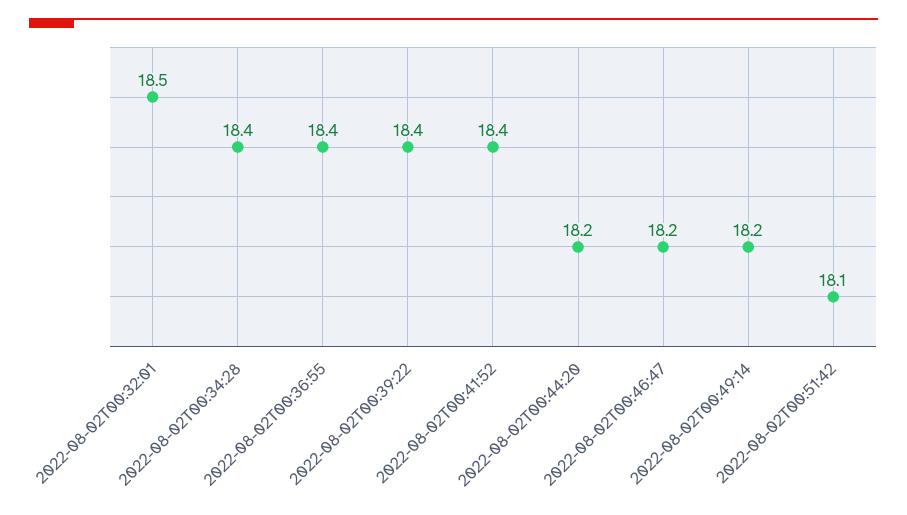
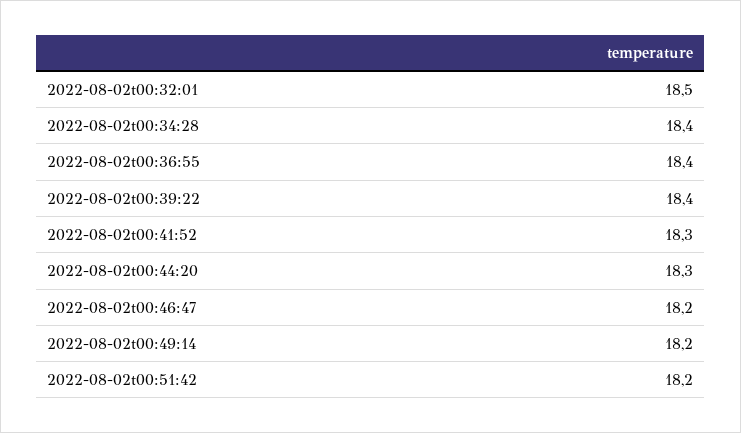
  {
    "2022-08-02T00:32:01": 18.5,
    "2022-08-02T00:34:28": 18.4,
    "2022-08-02T00:36:55": 18.4,
    "2022-08-02T00:39:22": 18.4,
-   "2022-08-02T00:41:52": 18.4,
+   "2022-08-02T00:41:52": 18.3,
-   "2022-08-02T00:44:20": 18.2,
+   "2022-08-02T00:44:20": 18.3,
    "2022-08-02T00:46:47": 18.2,
    "2022-08-02T00:49:14": 18.2,
-   "2022-08-02T00:51:42": 18.1
+   "2022-08-02T00:51:42": 18.2
  }

